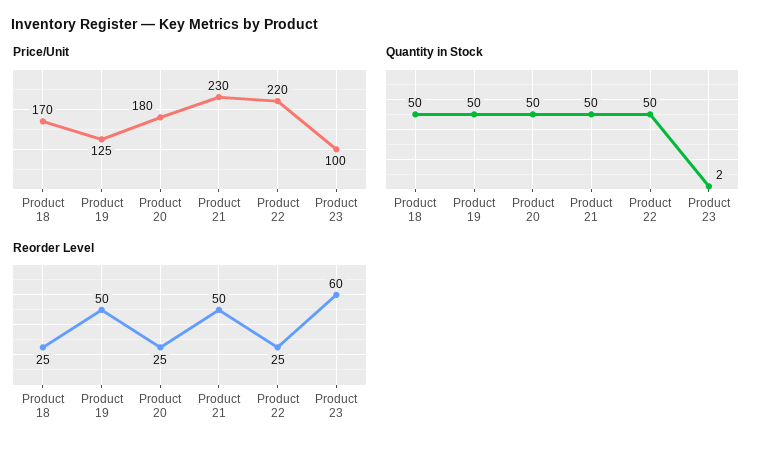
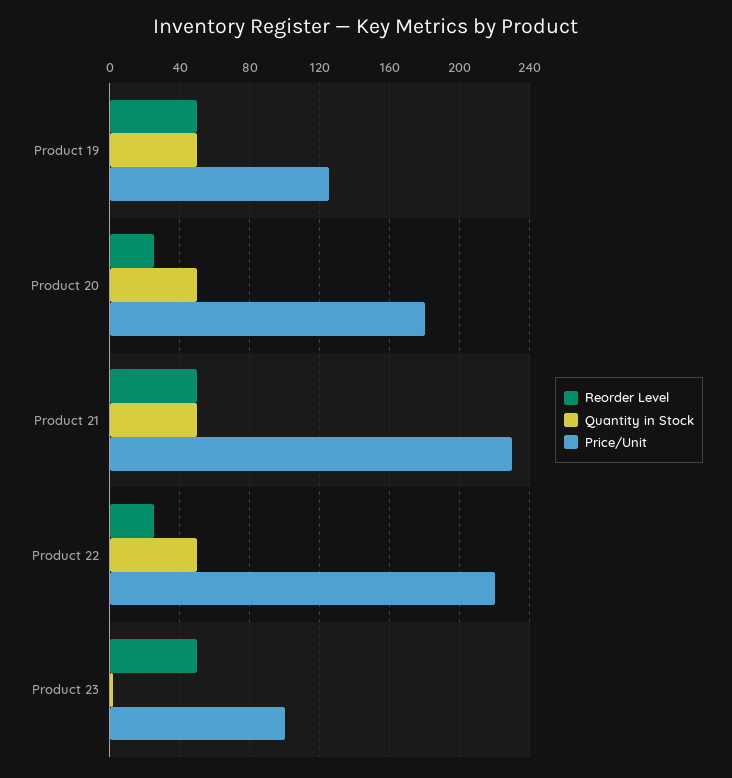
  {
    "Price/Unit": {
-     "Product 18": 170,
      "Product 19": 125,
      "Product 20": 180,
      "Product 21": 230,
      "Product 22": 220,
      "Product 23": 100
    },
    "Quantity in Stock": {
-     "Product 18": 50,
      "Product 19": 50,
      "Product 20": 50,
      "Product 21": 50,
      "Product 22": 50,
      "Product 23": 2
    },
    "Reorder Level": {
-     "Product 18": 25,
      "Product 19": 50,
      "Product 20": 25,
      "Product 21": 50,
      "Product 22": 25,
-     "Product 23": 60
+     "Product 23": 50
    }
  }

